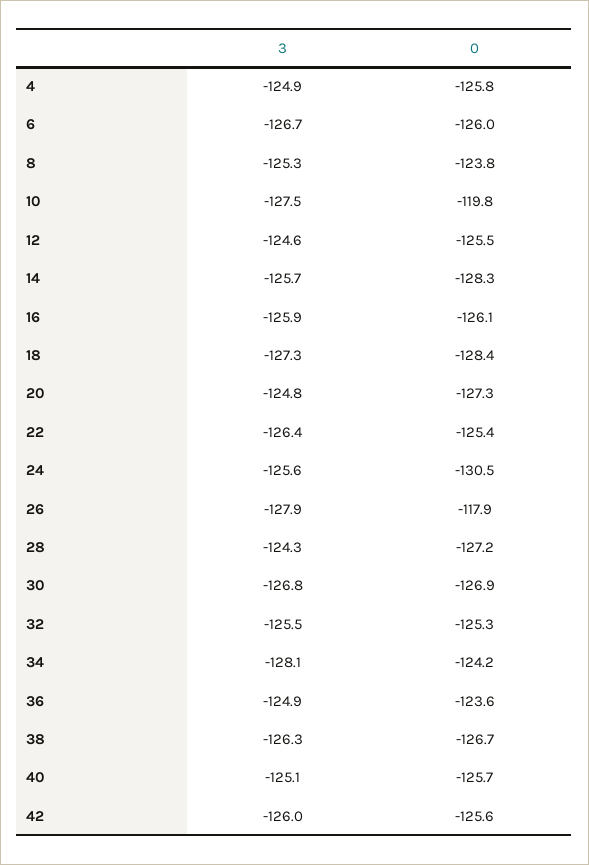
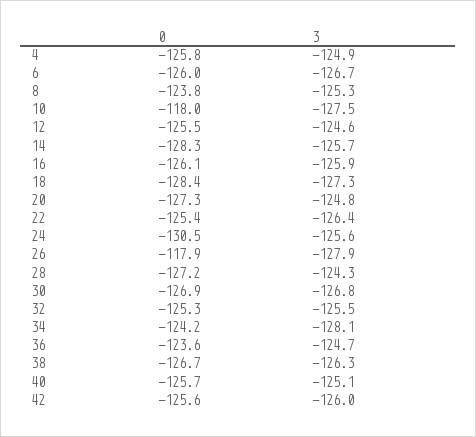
  {
    "3": {
      "4": -124.9,
      "6": -126.7,
      "8": -125.3,
      "10": -127.5,
      "12": -124.6,
      "14": -125.7,
      "16": -125.9,
      "18": -127.3,
      "20": -124.8,
      "22": -126.4,
      "24": -125.6,
      "26": -127.9,
      "28": -124.3,
      "30": -126.8,
      "32": -125.5,
      "34": -128.1,
-     "36": -124.9,
+     "36": -124.7,
      "38": -126.3,
      "40": -125.1,
      "42": -126
    },
    "0": {
      "4": -125.8,
      "6": -126,
      "8": -123.8,
-     "10": -119.8,
+     "10": -118,
      "12": -125.5,
      "14": -128.3,
      "16": -126.1,
      "18": -128.4,
      "20": -127.3,
      "22": -125.4,
      "24": -130.5,
      "26": -117.9,
      "28": -127.2,
      "30": -126.9,
      "32": -125.3,
      "34": -124.2,
      "36": -123.6,
      "38": -126.7,
      "40": -125.7,
      "42": -125.6
    }
  }

